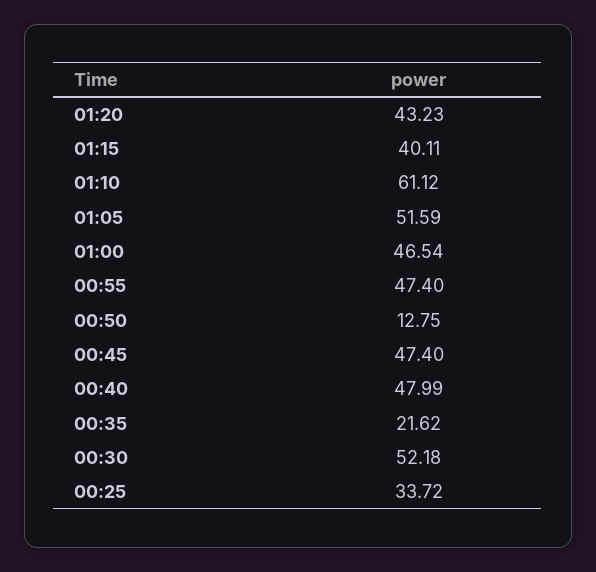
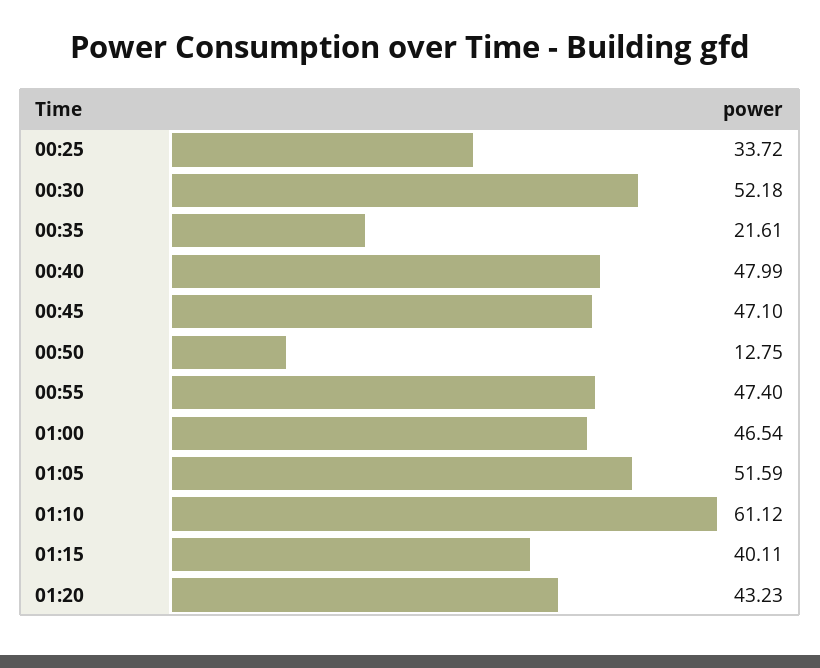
  {
    "01:20": 43.23,
    "01:15": 40.11,
    "01:10": 61.12,
    "01:05": 51.59,
    "01:00": 46.54,
    "00:55": 47.4,
    "00:50": 12.75,
-   "00:45": 47.4,
+   "00:45": 47.1,
    "00:40": 47.99,
-   "00:35": 21.62,
+   "00:35": 21.61,
    "00:30": 52.18,
    "00:25": 33.72
  }

